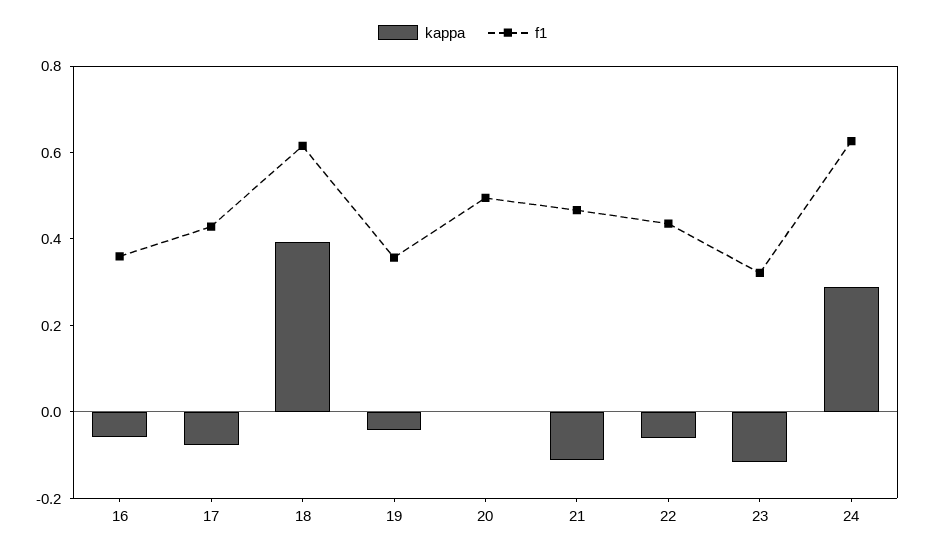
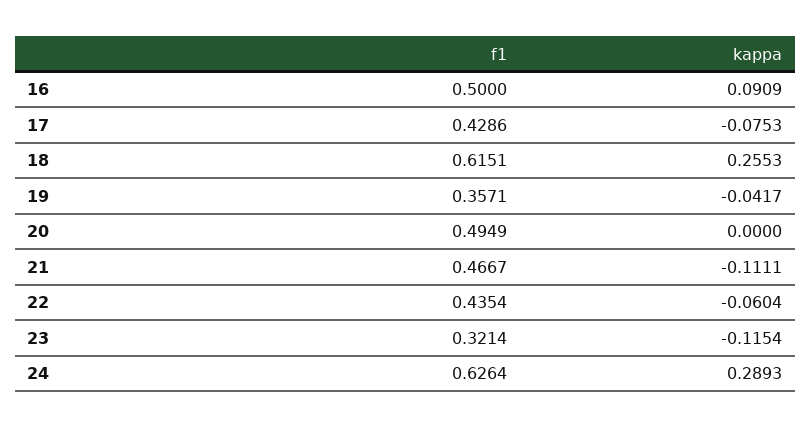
  {
    "kappa": {
-     "16": -0.05,
+     "16": 0.0909,
      "17": -0.0753,
-     "18": 0.4,
+     "18": 0.2553,
      "19": -0.0417,
      "20": 0,
      "21": -0.1111,
      "22": -0.0604,
      "23": -0.1154,
      "24": 0.2893
    },
    "f1": {
-     "16": 0.35,
+     "16": 0.5,
      "17": 0.4286,
      "18": 0.6151,
      "19": 0.3571,
      "20": 0.4949,
      "21": 0.4667,
      "22": 0.4354,
      "23": 0.3214,
      "24": 0.6264
    }
  }

